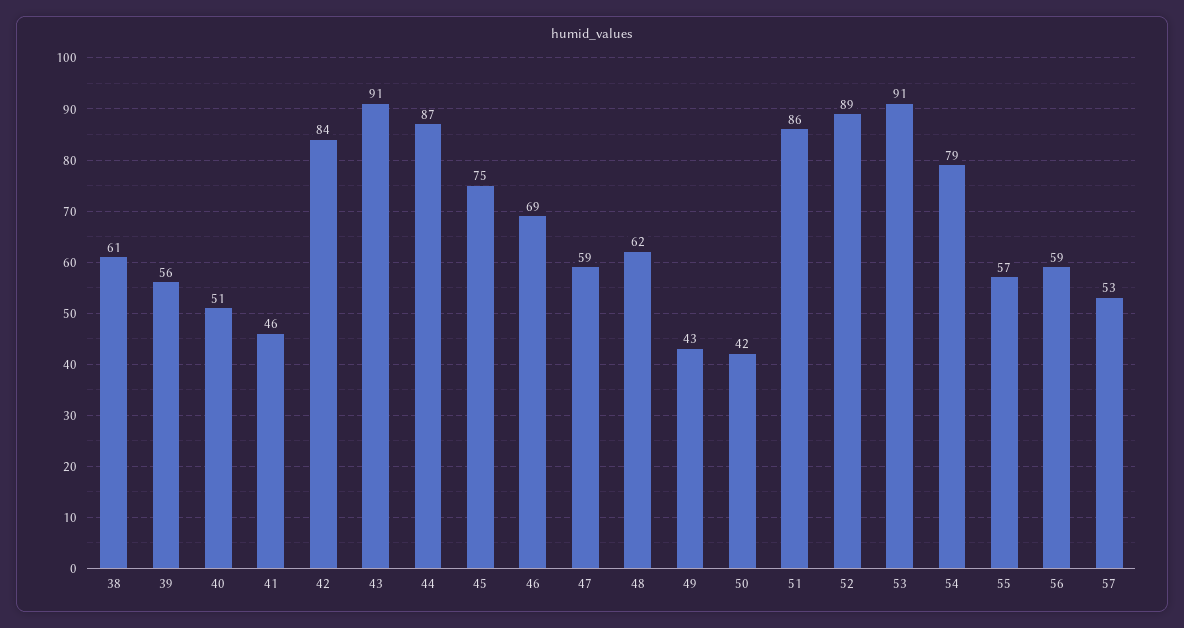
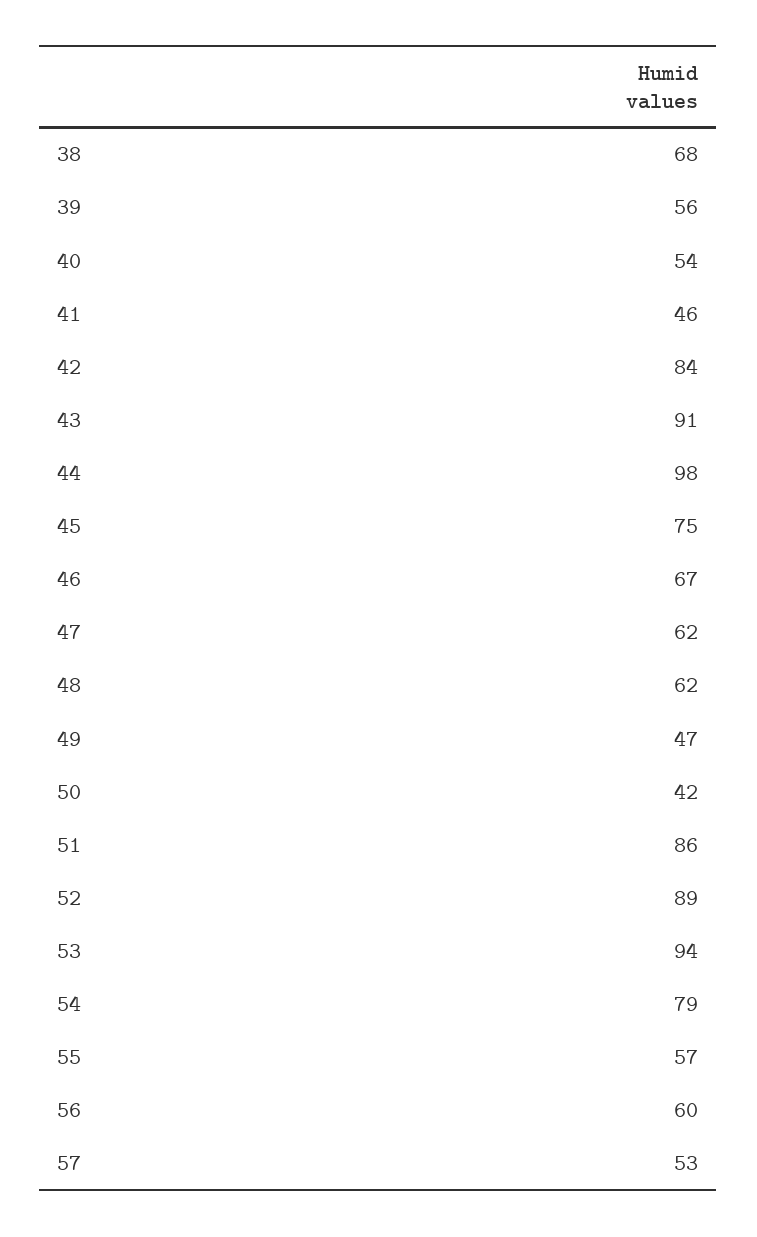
  {
-   "38": 61,
+   "38": 68,
    "39": 56,
-   "40": 51,
+   "40": 54,
    "41": 46,
    "42": 84,
    "43": 91,
-   "44": 87,
+   "44": 98,
    "45": 75,
-   "46": 69,
+   "46": 67,
-   "47": 59,
+   "47": 62,
    "48": 62,
-   "49": 43,
+   "49": 47,
    "50": 42,
    "51": 86,
    "52": 89,
-   "53": 91,
+   "53": 94,
    "54": 79,
    "55": 57,
-   "56": 59,
+   "56": 60,
    "57": 53
  }

